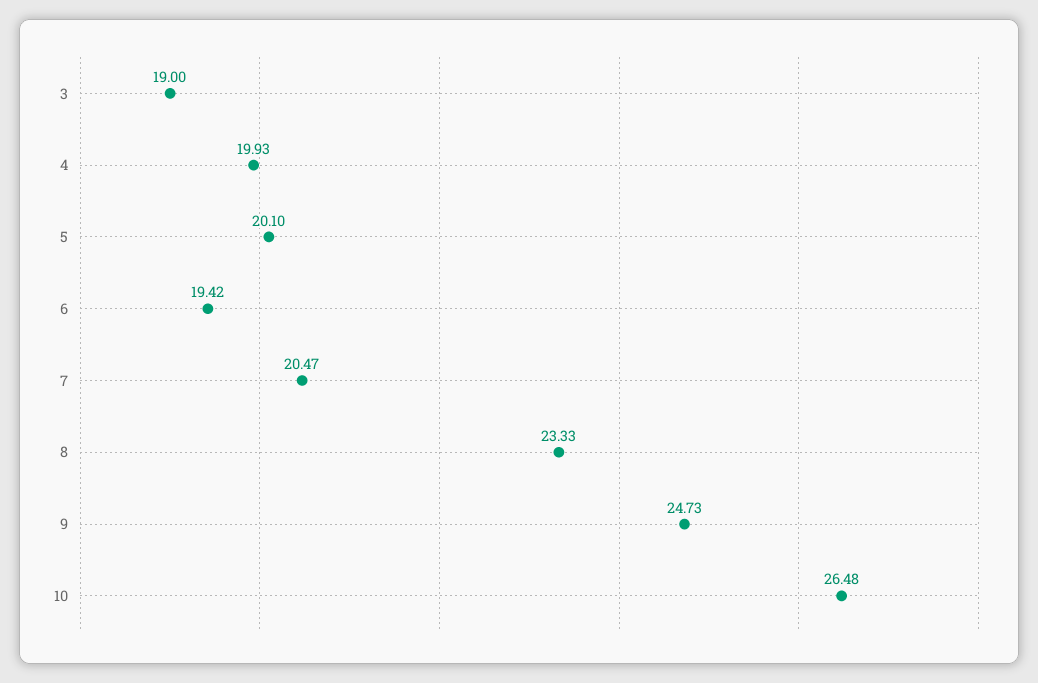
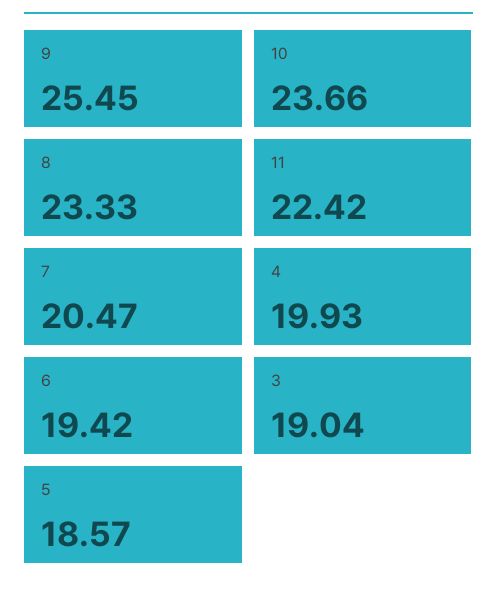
  {
-   "3": 19,
+   "3": 19.04,
    "4": 19.93,
-   "5": 20.1,
+   "5": 18.57,
    "6": 19.42,
    "7": 20.47,
    "8": 23.33,
-   "9": 24.73,
+   "9": 25.45,
-   "10": 26.48
+   "10": 23.66,
+   "11": 22.42
  }

